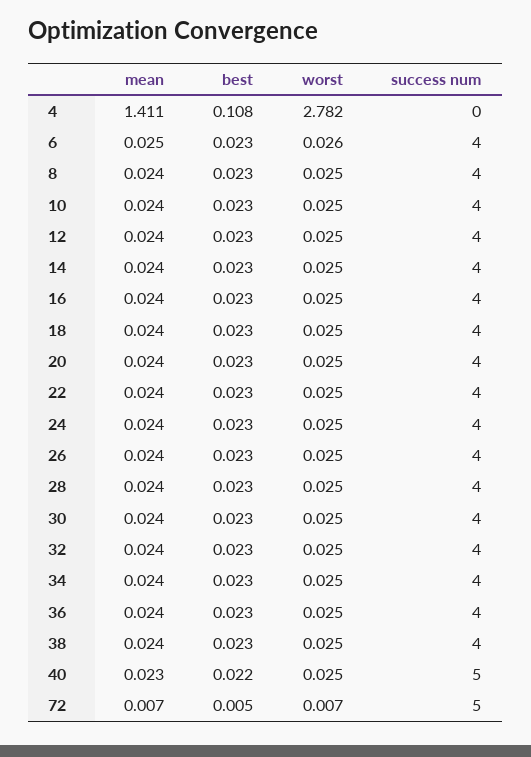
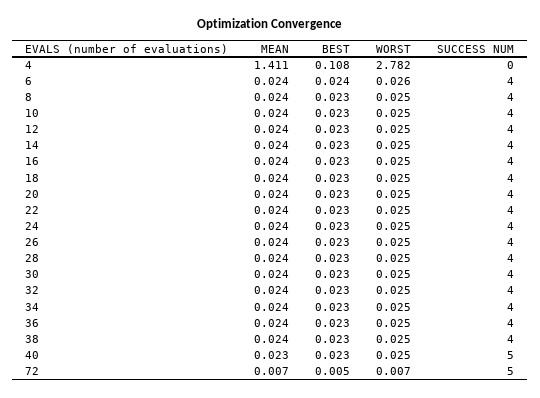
  {
    "mean": {
      "4": 1.411,
-     "6": 0.025,
+     "6": 0.024,
      "8": 0.024,
      "10": 0.024,
      "12": 0.024,
      "14": 0.024,
      "16": 0.024,
      "18": 0.024,
      "20": 0.024,
      "22": 0.024,
      "24": 0.024,
      "26": 0.024,
      "28": 0.024,
      "30": 0.024,
      "32": 0.024,
      "34": 0.024,
      "36": 0.024,
      "38": 0.024,
      "40": 0.023,
      "72": 0.007
    },
    "best": {
      "4": 0.108,
-     "6": 0.023,
+     "6": 0.024,
      "8": 0.023,
      "10": 0.023,
      "12": 0.023,
      "14": 0.023,
      "16": 0.023,
      "18": 0.023,
      "20": 0.023,
      "22": 0.023,
      "24": 0.023,
      "26": 0.023,
      "28": 0.023,
      "30": 0.023,
      "32": 0.023,
      "34": 0.023,
      "36": 0.023,
      "38": 0.023,
-     "40": 0.022,
+     "40": 0.023,
      "72": 0.005
    },
    "worst": {
      "4": 2.782,
      "6": 0.026,
      "8": 0.025,
      "10": 0.025,
      "12": 0.025,
      "14": 0.025,
      "16": 0.025,
      "18": 0.025,
      "20": 0.025,
      "22": 0.025,
      "24": 0.025,
      "26": 0.025,
      "28": 0.025,
      "30": 0.025,
      "32": 0.025,
      "34": 0.025,
      "36": 0.025,
      "38": 0.025,
      "40": 0.025,
      "72": 0.007
    },
    "success num": {
      "4": 0,
      "6": 4,
      "8": 4,
      "10": 4,
      "12": 4,
      "14": 4,
      "16": 4,
      "18": 4,
      "20": 4,
      "22": 4,
      "24": 4,
      "26": 4,
      "28": 4,
      "30": 4,
      "32": 4,
      "34": 4,
      "36": 4,
      "38": 4,
      "40": 5,
      "72": 5
    }
  }

